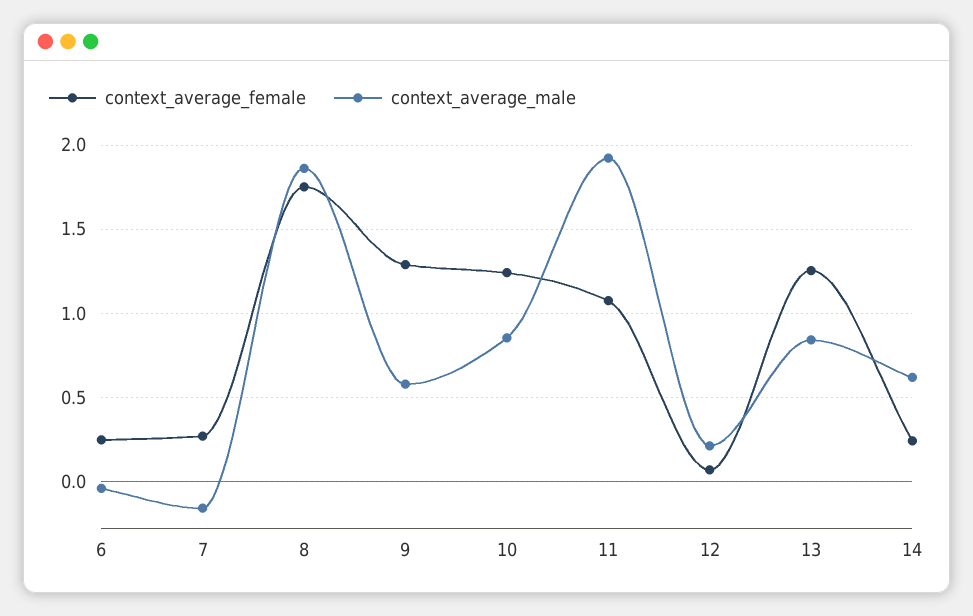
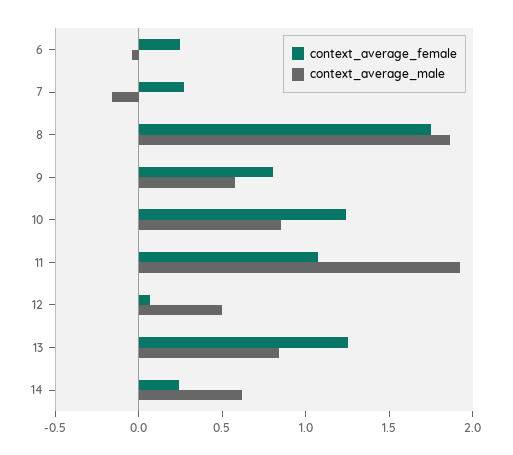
  {
    "context_average_female": {
      "6": 0.25,
      "7": 0.25,
      "8": 1.75,
-     "9": 1.3,
+     "9": 0.8,
      "10": 1.25,
      "11": 1.1,
      "12": 0.05,
      "13": 1.25,
      "14": 0.25
    },
    "context_average_male": {
      "6": -0.05,
      "7": -0.15,
      "8": 1.85,
      "9": 0.6,
      "10": 0.85,
      "11": 1.9,
-     "12": 0.2,
+     "12": 0.5,
      "13": 0.85,
      "14": 0.6
    }
  }

